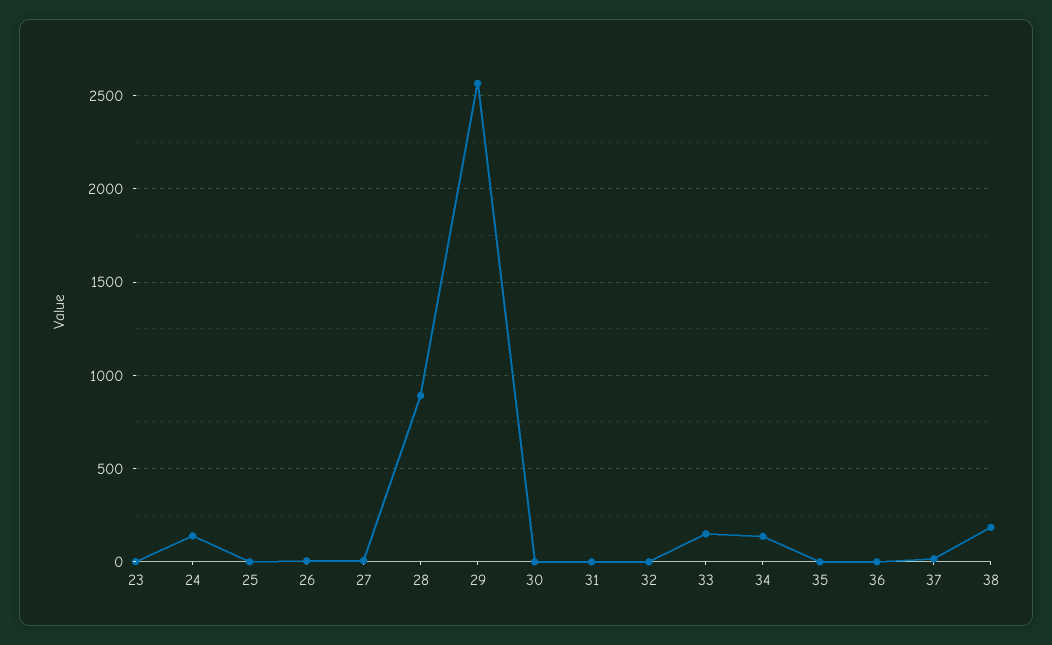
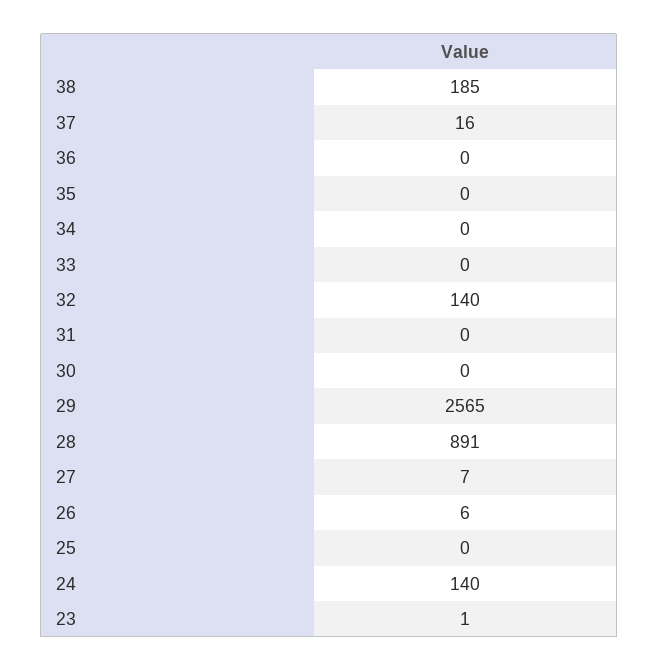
  {
    "23": 1,
    "24": 140,
    "25": 0,
    "26": 6,
    "27": 7,
    "28": 891,
    "29": 2565,
    "30": 0,
    "31": 0,
-   "32": 0,
+   "32": 140,
-   "33": 150,
+   "33": 0,
-   "34": 150,
+   "34": 0,
    "35": 0,
    "36": 0,
    "37": 16,
    "38": 185
  }

